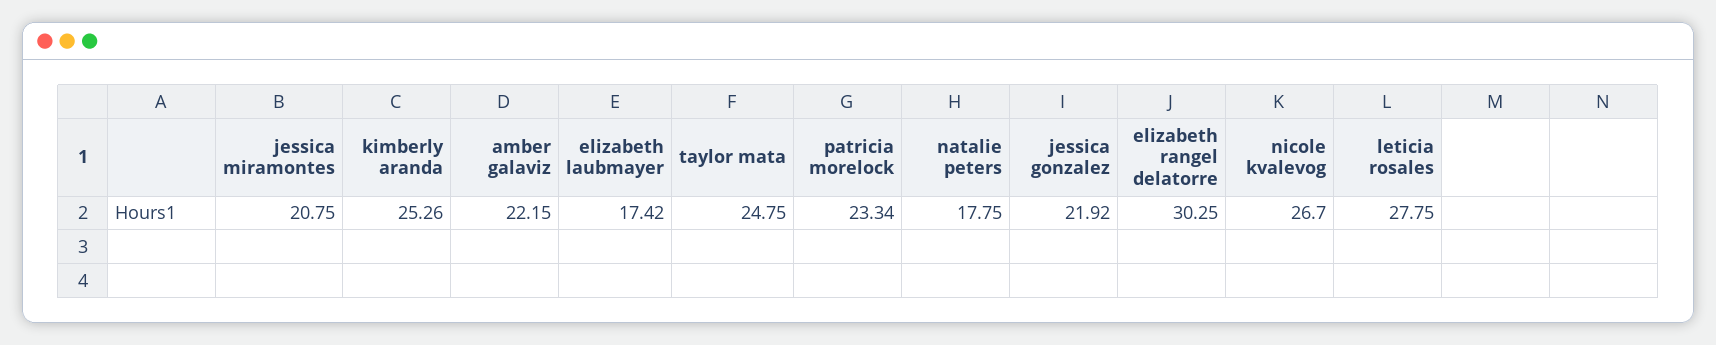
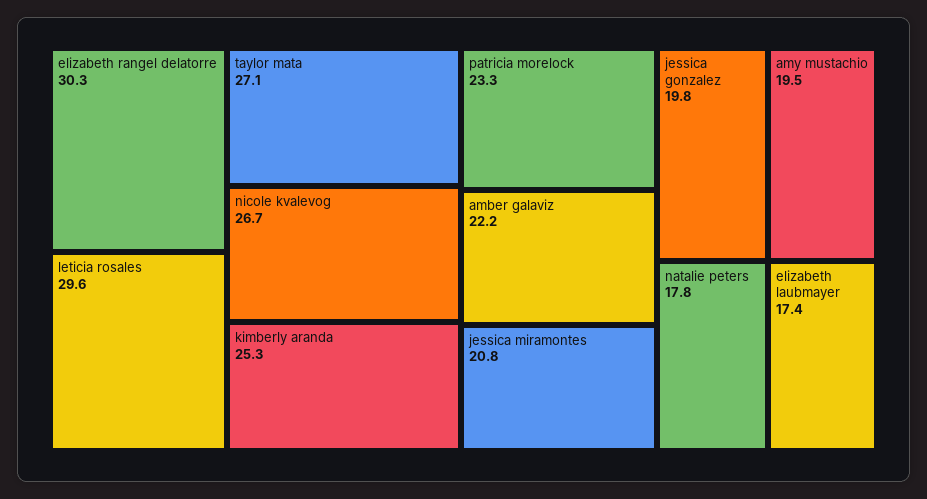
  {
    "jessica miramontes": 20.75,
    "kimberly aranda": 25.26,
    "amber galaviz": 22.15,
    "elizabeth laubmayer": 17.42,
-   "taylor mata": 24.75,
+   "taylor mata": 27.1,
    "patricia morelock": 23.34,
    "natalie peters": 17.75,
-   "jessica gonzalez": 21.92,
+   "jessica gonzalez": 19.8,
    "elizabeth rangel delatorre": 30.25,
    "nicole kvalevog": 26.7,
-   "leticia rosales": 27.75
+   "leticia rosales": 29.6,
+   "amy mustachio": 19.5
  }

